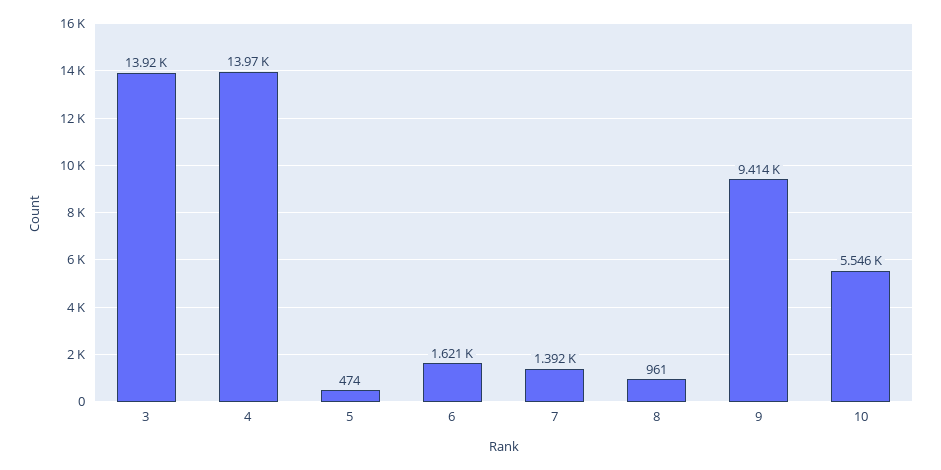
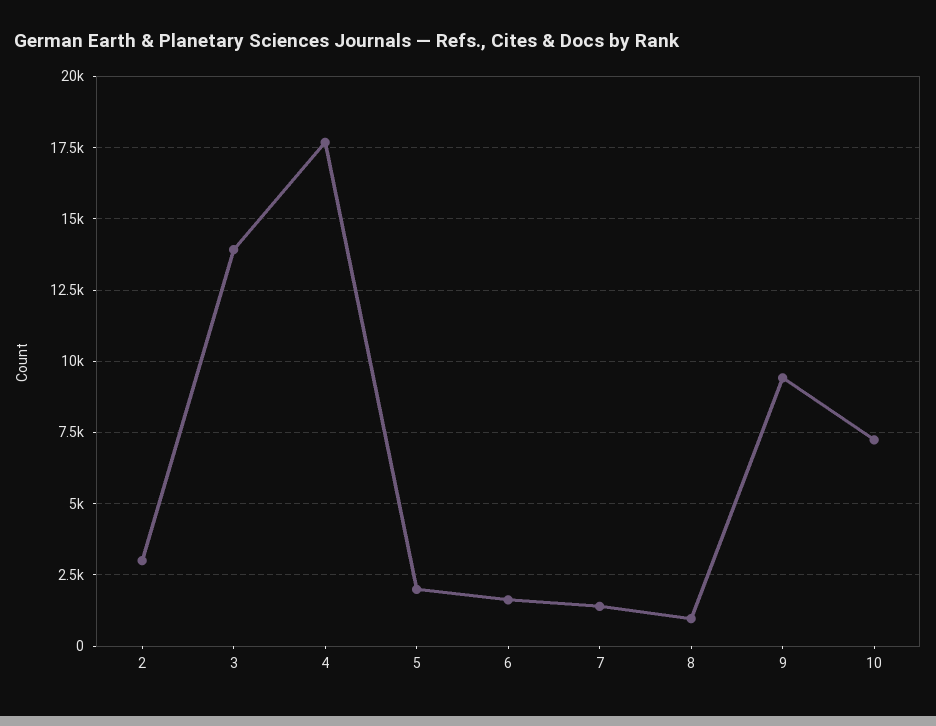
  {
    "3": 13920,
-   "4": 13970,
+   "4": 17750,
-   "5": 474,
+   "5": 2000,
    "6": 1621,
    "7": 1392,
    "8": 961,
    "9": 9414,
-   "10": 5546
+   "10": 7250,
+   "2": 3000
  }

